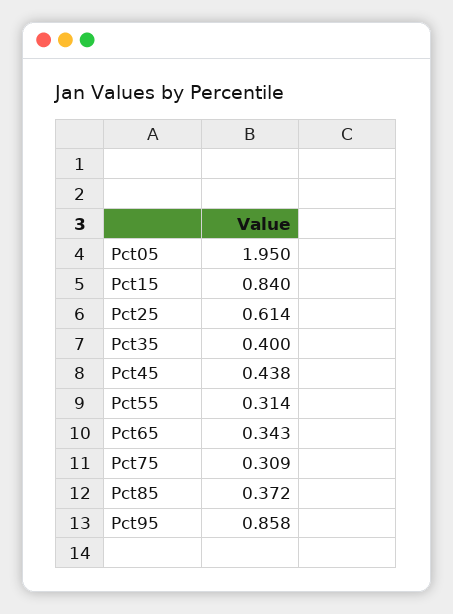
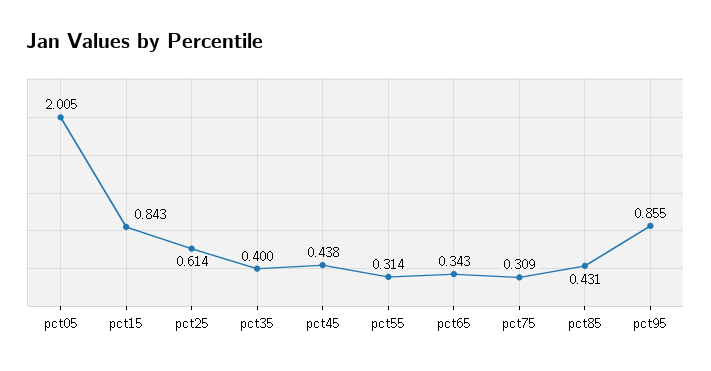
  {
-   "Pct05": 1.95,
+   "Pct05": 2.005,
-   "Pct15": 0.84,
+   "Pct15": 0.843,
    "Pct25": 0.614,
    "Pct35": 0.4,
    "Pct45": 0.438,
    "Pct55": 0.314,
    "Pct65": 0.343,
    "Pct75": 0.309,
-   "Pct85": 0.372,
+   "Pct85": 0.431,
-   "Pct95": 0.858
+   "Pct95": 0.855
  }

